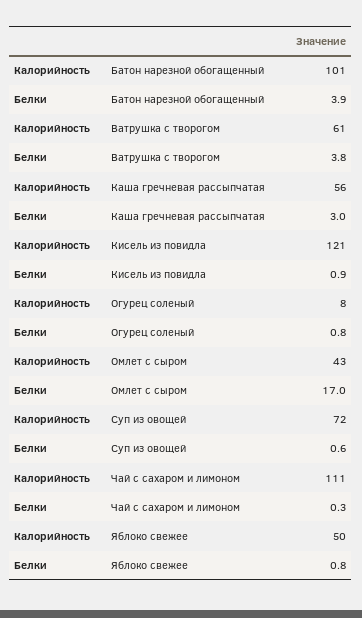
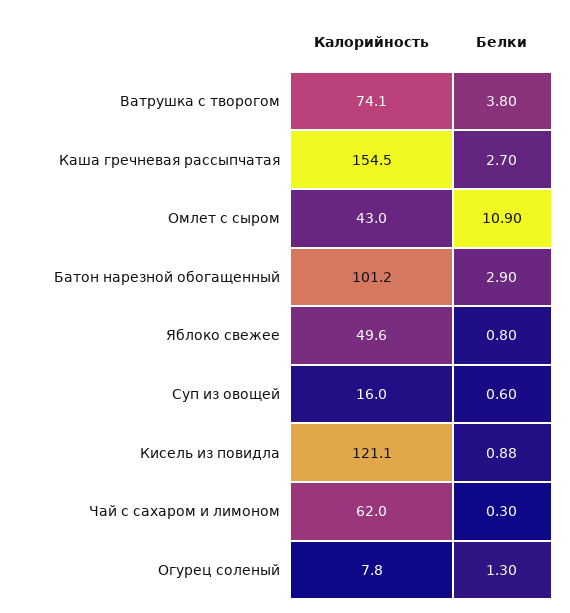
  {
    "Калорийность": {
      "Батон нарезной обогащенный": 101.2,
-     "Ватрушка с творогом": 61,
+     "Ватрушка с творогом": 74.1,
-     "Каша гречневая рассыпчатая": 56,
+     "Каша гречневая рассыпчатая": 154.5,
      "Кисель из повидла": 121.1,
      "Огурец соленый": 7.8,
      "Омлет с сыром": 43,
-     "Суп из овощей": 72,
+     "Суп из овощей": 16,
-     "Чай с сахаром и лимоном": 111,
+     "Чай с сахаром и лимоном": 62,
      "Яблоко свежее": 49.6
    },
    "Белки": {
-     "Батон нарезной обогащенный": 3.9,
+     "Батон нарезной обогащенный": 2.9,
      "Ватрушка с творогом": 3.8,
-     "Каша гречневая рассыпчатая": 3,
+     "Каша гречневая рассыпчатая": 2.7,
      "Кисель из повидла": 0.88,
-     "Огурец соленый": 0.8,
+     "Огурец соленый": 1.3,
-     "Омлет с сыром": 17,
+     "Омлет с сыром": 10.9,
      "Суп из овощей": 0.6,
      "Чай с сахаром и лимоном": 0.3,
      "Яблоко свежее": 0.8
    }
  }

